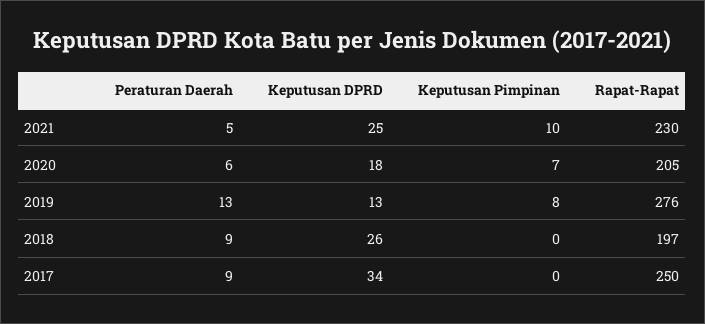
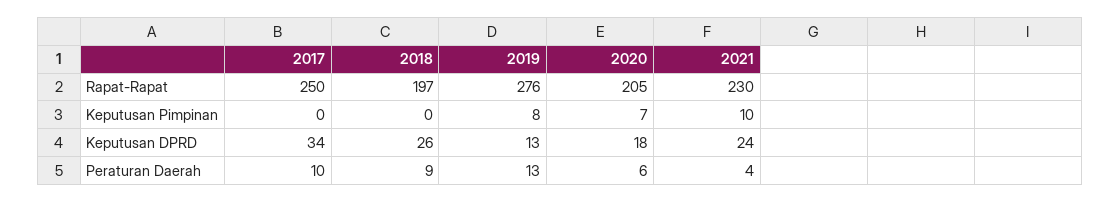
  {
    "Peraturan Daerah": {
-     "2021": 5,
+     "2021": 4,
      "2020": 6,
      "2019": 13,
      "2018": 9,
-     "2017": 9
+     "2017": 10
    },
    "Keputusan DPRD": {
-     "2021": 25,
+     "2021": 24,
      "2020": 18,
      "2019": 13,
      "2018": 26,
      "2017": 34
    },
    "Keputusan Pimpinan": {
      "2021": 10,
      "2020": 7,
      "2019": 8,
      "2018": 0,
      "2017": 0
    },
    "Rapat-Rapat": {
      "2021": 230,
      "2020": 205,
      "2019": 276,
      "2018": 197,
      "2017": 250
    }
  }

